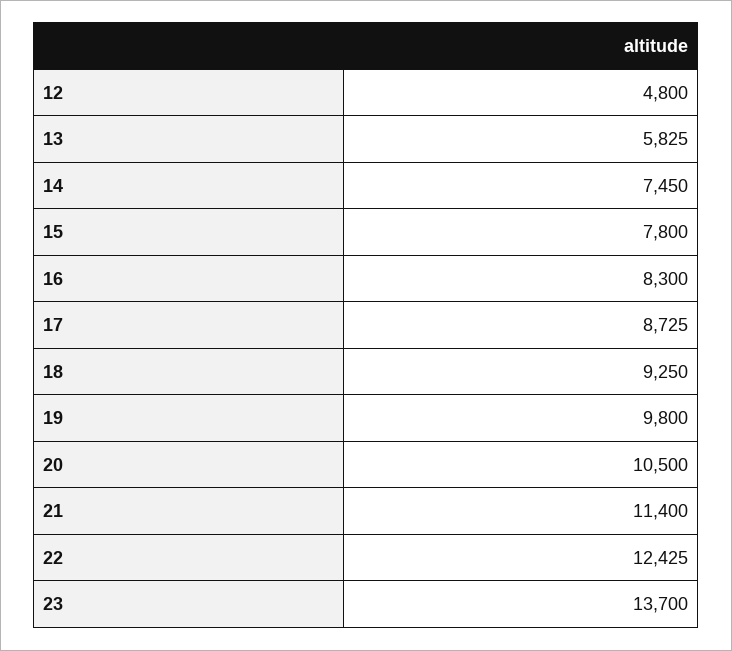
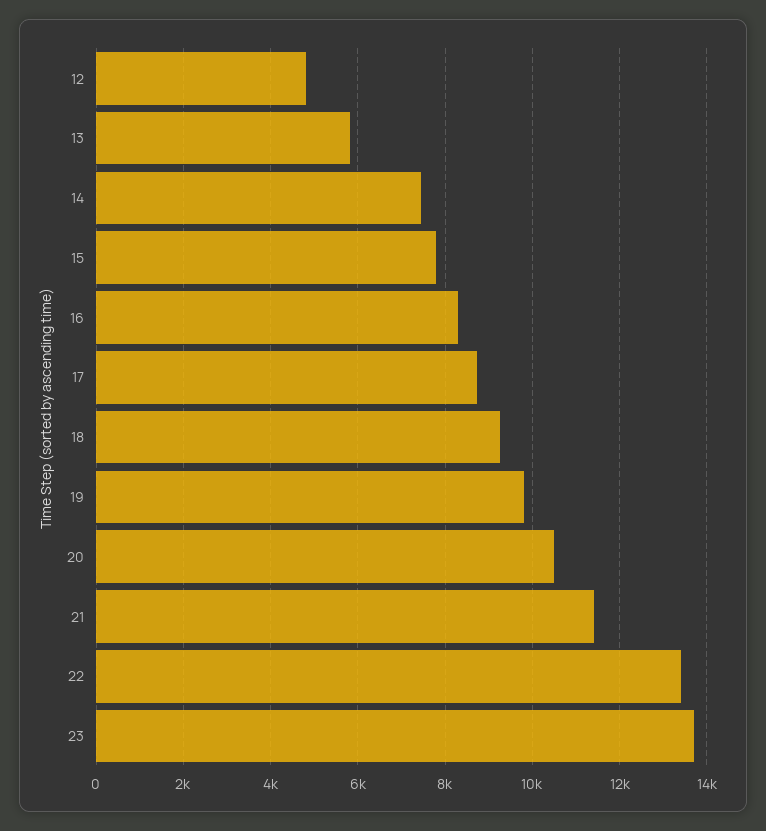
  {
    "12": 4800,
    "13": 5825,
    "14": 7450,
    "15": 7800,
    "16": 8300,
    "17": 8725,
    "18": 9250,
    "19": 9800,
    "20": 10500,
    "21": 11400,
-   "22": 12425,
+   "22": 13400,
    "23": 13700
  }

